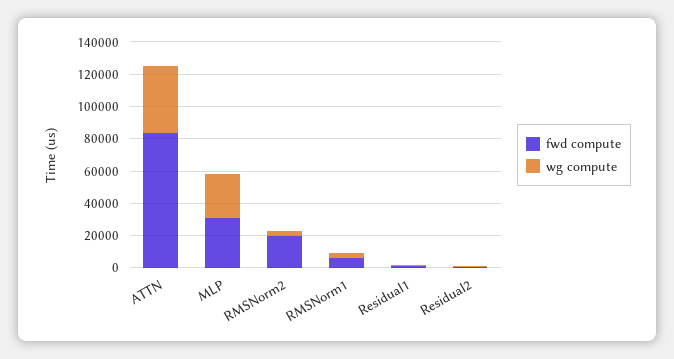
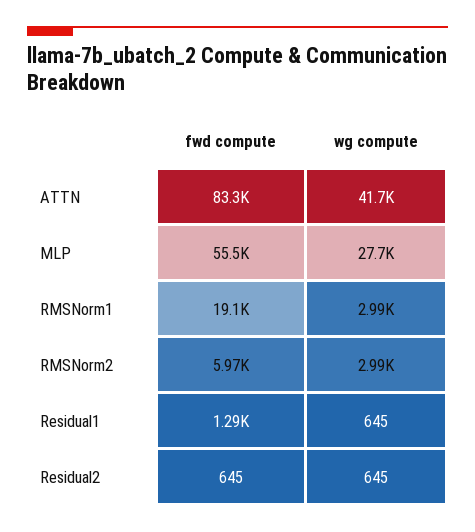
  {
    "fwd compute": {
      "ATTN": 83300,
-     "MLP": 30000,
+     "MLP": 55500,
-     "RMSNorm2": 20000,
+     "RMSNorm2": 5970,
-     "RMSNorm1": 5000,
+     "RMSNorm1": 19100,
      "Residual1": 1290,
      "Residual2": 645
    },
    "wg compute": {
      "ATTN": 41700,
      "MLP": 27700,
      "RMSNorm2": 2990,
      "RMSNorm1": 2990,
      "Residual1": 645,
      "Residual2": 645
    }
  }

